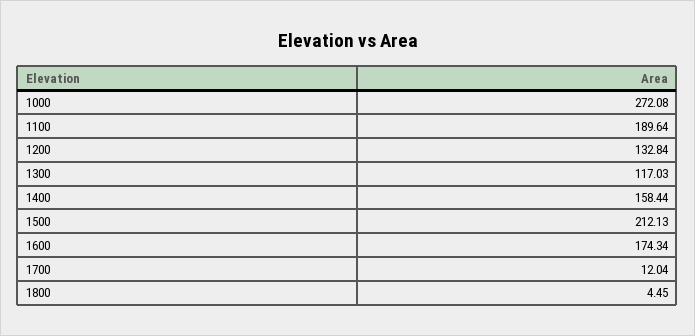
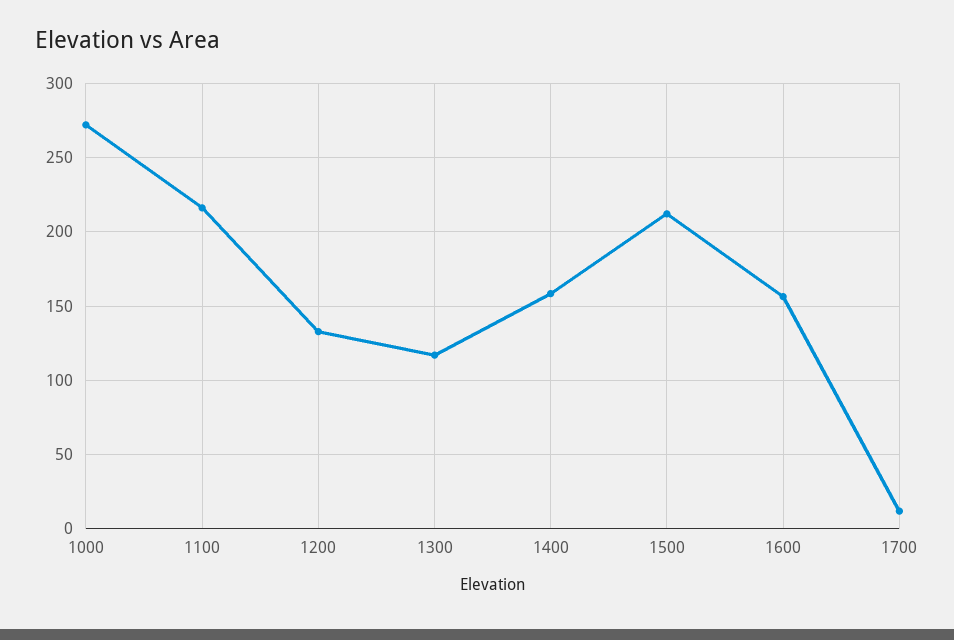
  {
    "1000": 272.08,
-   "1100": 189.64,
+   "1100": 215,
    "1200": 132.84,
    "1300": 117.03,
    "1400": 158.44,
    "1500": 212.13,
-   "1600": 174.34,
+   "1600": 155,
-   "1700": 12.04,
+   "1700": 12.04
-   "1800": 4.45
  }

